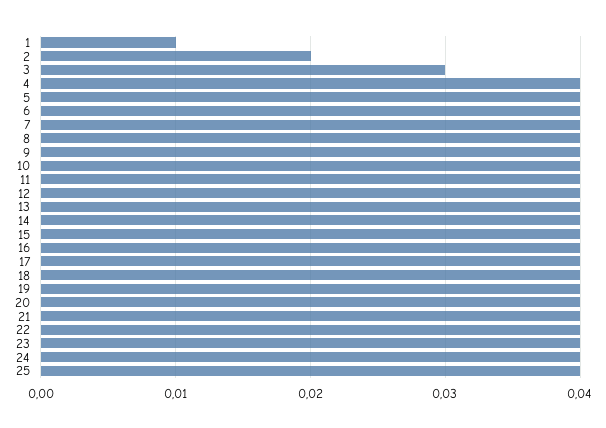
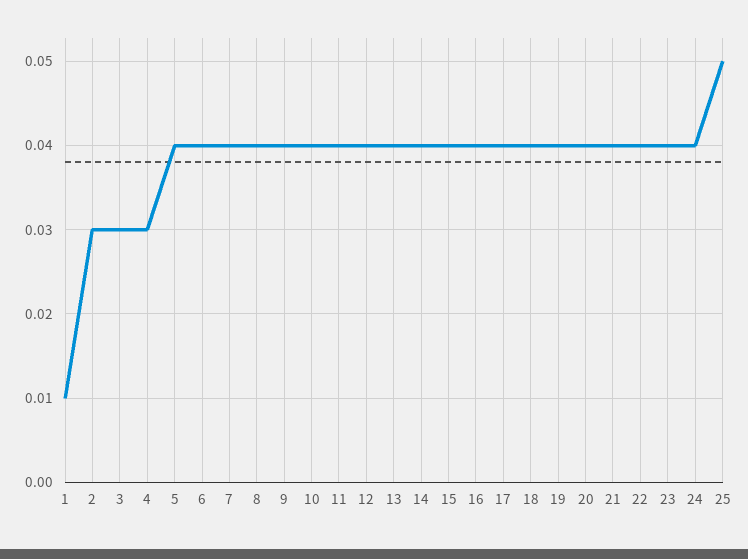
  {
    "1": 0.01,
-   "2": 0.02,
+   "2": 0.03,
    "3": 0.03,
-   "4": 0.04,
+   "4": 0.03,
    "5": 0.04,
    "6": 0.04,
    "7": 0.04,
    "8": 0.04,
    "9": 0.04,
    "10": 0.04,
    "11": 0.04,
    "12": 0.04,
    "13": 0.04,
    "14": 0.04,
    "15": 0.04,
    "16": 0.04,
    "17": 0.04,
    "18": 0.04,
    "19": 0.04,
    "20": 0.04,
    "21": 0.04,
    "22": 0.04,
    "23": 0.04,
    "24": 0.04,
-   "25": 0.04
+   "25": 0.05
  }

